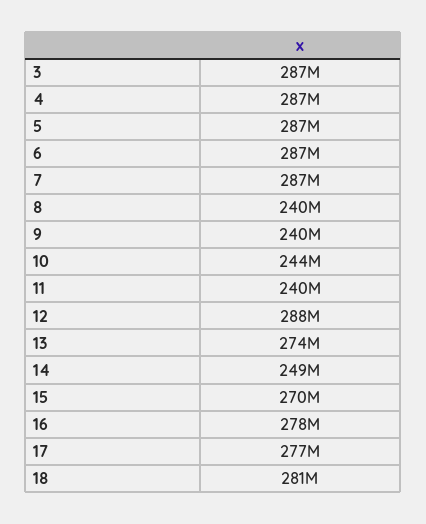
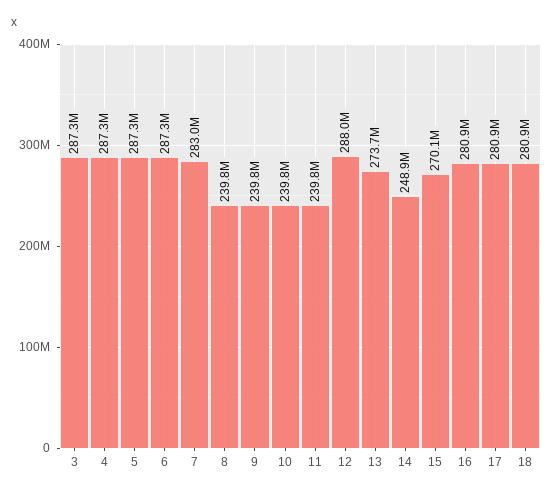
  {
    "3": 287300000,
    "4": 287300000,
    "5": 287300000,
    "6": 287300000,
-   "7": 287000000,
+   "7": 283000000,
    "8": 239800000,
    "9": 239800000,
-   "10": 244000000,
+   "10": 239800000,
    "11": 239800000,
    "12": 288000000,
    "13": 273700000,
    "14": 248900000,
    "15": 270100000,
-   "16": 278000000,
+   "16": 280900000,
-   "17": 277000000,
+   "17": 280900000,
    "18": 280900000
  }

